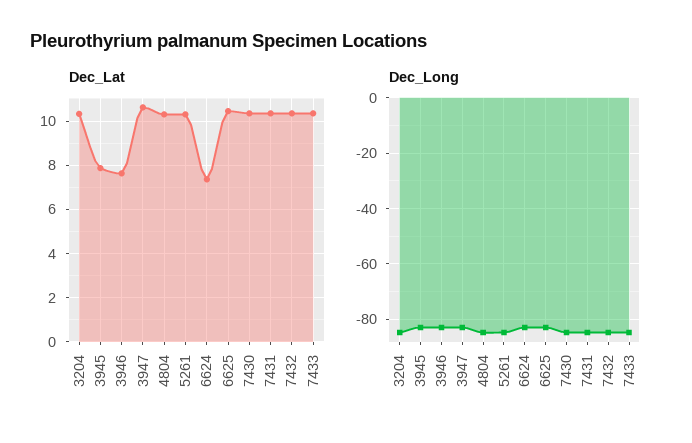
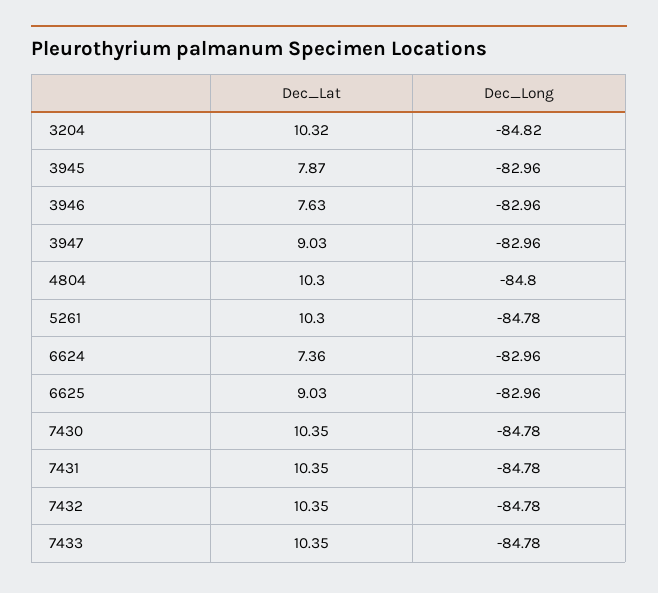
  {
    "Dec_Lat": {
      "3204": 10.32,
      "3945": 7.87,
      "3946": 7.63,
-     "3947": 10.5,
+     "3947": 9.03,
      "4804": 10.3,
      "5261": 10.3,
      "6624": 7.36,
-     "6625": 10.5,
+     "6625": 9.03,
      "7430": 10.35,
      "7431": 10.35,
      "7432": 10.35,
      "7433": 10.35
    },
    "Dec_Long": {
      "3204": -84.82,
      "3945": -82.96,
      "3946": -82.96,
      "3947": -82.96,
      "4804": -84.8,
      "5261": -84.78,
      "6624": -82.96,
      "6625": -82.96,
      "7430": -84.78,
      "7431": -84.78,
      "7432": -84.78,
      "7433": -84.78
    }
  }

